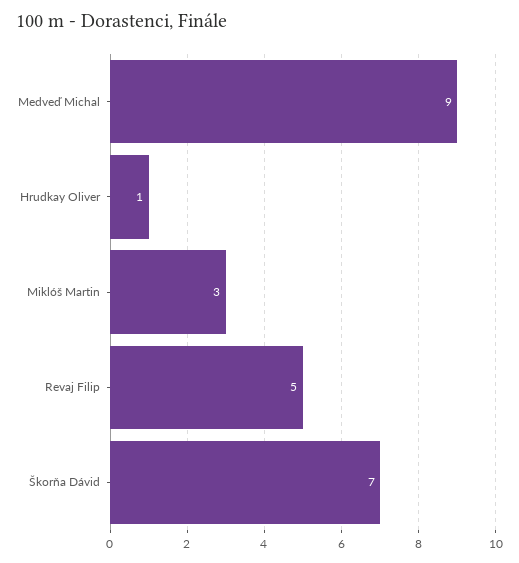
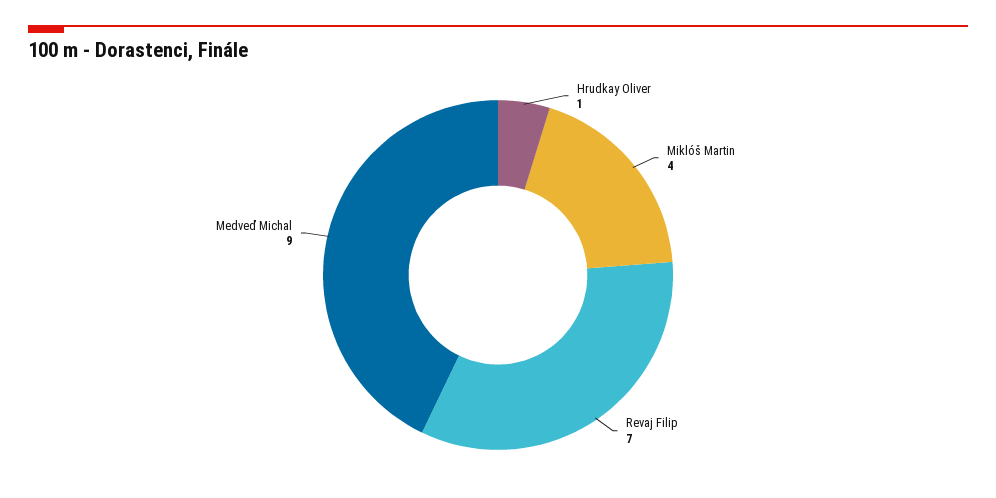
  {
    "Medveď Michal": 9,
    "Hrudkay Oliver": 1,
-   "Miklóš Martin": 3,
+   "Miklóš Martin": 4,
-   "Revaj Filip": 5,
+   "Revaj Filip": 7
-   "Škorňa Dávid": 7
  }

